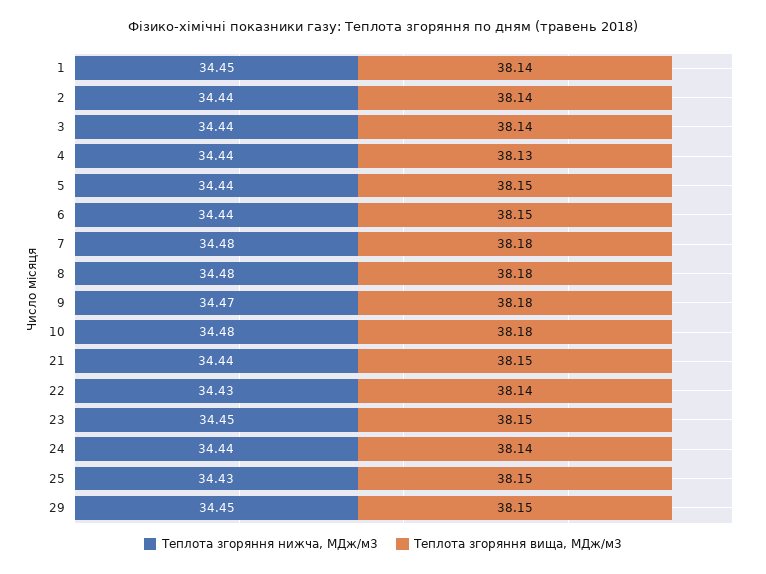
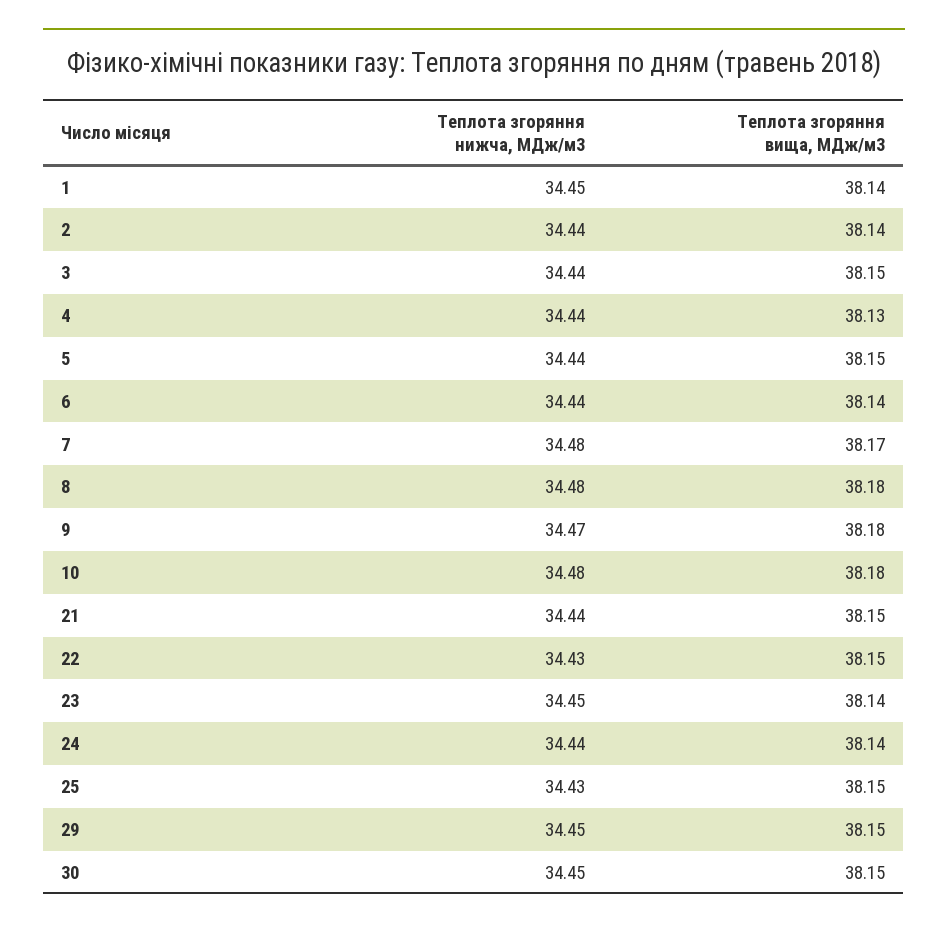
  {
    "Теплота згоряння нижча, МДж/м3": {
      "1": 34.45,
      "2": 34.44,
      "3": 34.44,
      "4": 34.44,
      "5": 34.44,
      "6": 34.44,
      "7": 34.48,
      "8": 34.48,
      "9": 34.47,
      "10": 34.48,
      "21": 34.44,
      "22": 34.43,
      "23": 34.45,
      "24": 34.44,
      "25": 34.43,
-     "29": 34.45
+     "29": 34.45,
+     "30": 34.45
    },
    "Теплота згоряння вища, МДж/м3": {
      "1": 38.14,
      "2": 38.14,
-     "3": 38.14,
+     "3": 38.15,
      "4": 38.13,
      "5": 38.15,
-     "6": 38.15,
+     "6": 38.14,
-     "7": 38.18,
+     "7": 38.17,
      "8": 38.18,
      "9": 38.18,
      "10": 38.18,
      "21": 38.15,
-     "22": 38.14,
+     "22": 38.15,
-     "23": 38.15,
+     "23": 38.14,
      "24": 38.14,
      "25": 38.15,
-     "29": 38.15
+     "29": 38.15,
+     "30": 38.15
    }
  }

